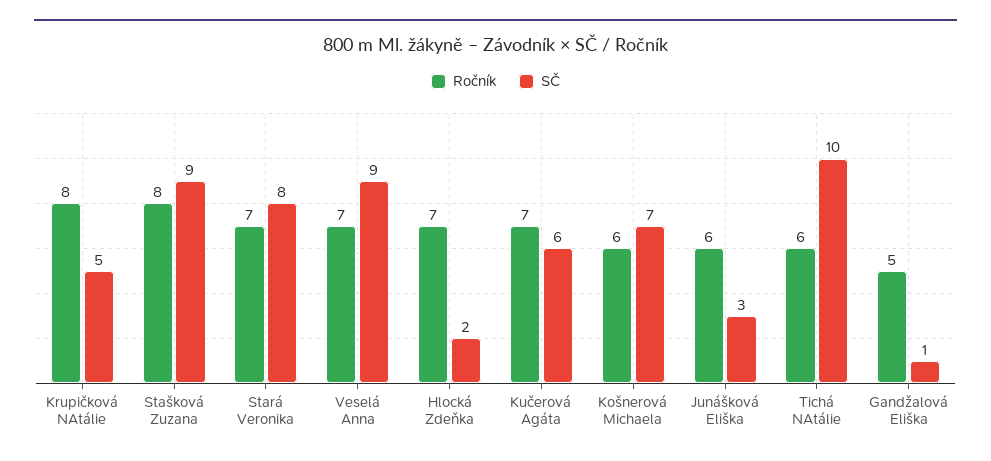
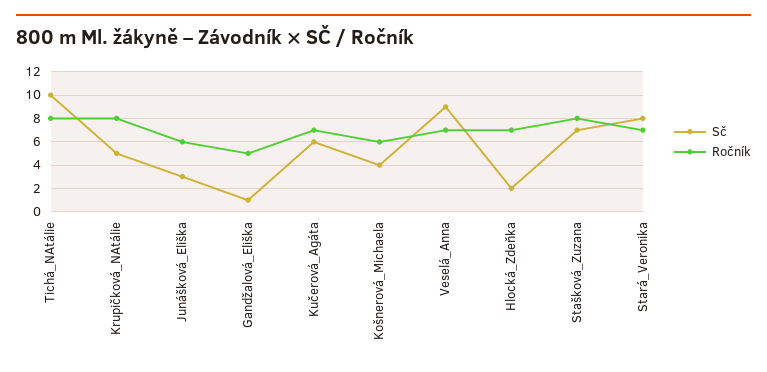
  {
    "Ročník": {
      "Krupičková NAtálie": 8,
      "Stašková Zuzana": 8,
      "Stará Veronika": 7,
      "Veselá Anna": 7,
      "Hlocká Zdeňka": 7,
      "Kučerová Agáta": 7,
      "Košnerová Michaela": 6,
      "Junášková Eliška": 6,
-     "Tichá NAtálie": 6,
+     "Tichá NAtálie": 8,
      "Gandžalová Eliška": 5
    },
    "SČ": {
      "Krupičková NAtálie": 5,
-     "Stašková Zuzana": 9,
+     "Stašková Zuzana": 7,
      "Stará Veronika": 8,
      "Veselá Anna": 9,
      "Hlocká Zdeňka": 2,
      "Kučerová Agáta": 6,
-     "Košnerová Michaela": 7,
+     "Košnerová Michaela": 4,
      "Junášková Eliška": 3,
      "Tichá NAtálie": 10,
      "Gandžalová Eliška": 1
    }
  }

